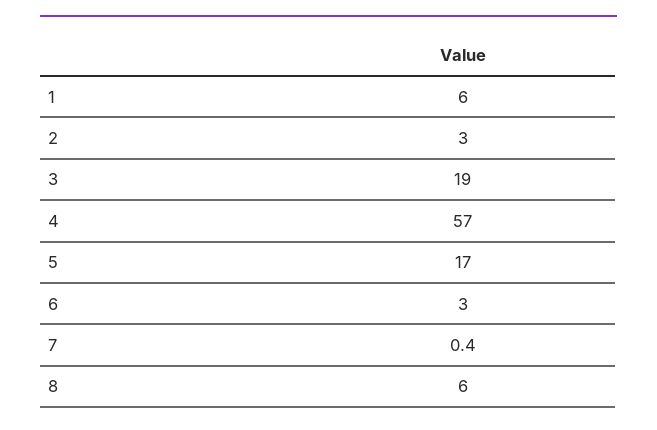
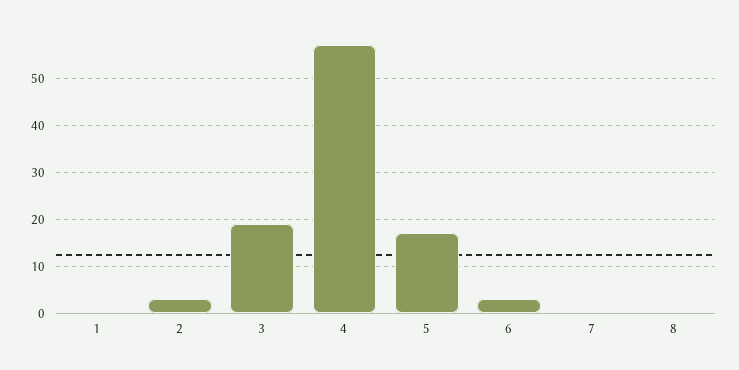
  {
-   "1": 6,
+   "1": 0,
    "2": 3,
    "3": 19,
    "4": 57,
    "5": 17,
    "6": 3,
    "7": 0.4,
-   "8": 6
+   "8": 0
  }

